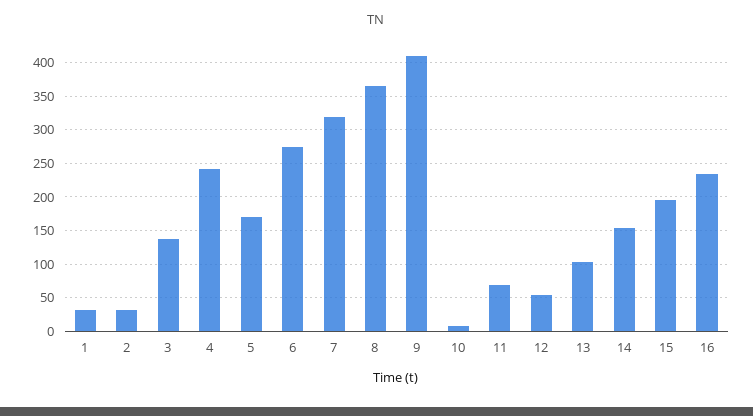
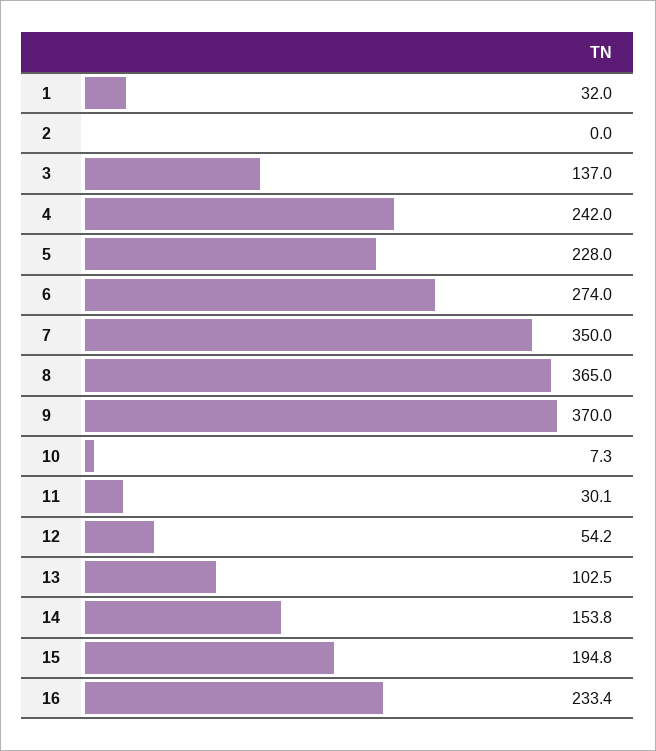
  {
    "1": 32,
-   "2": 30,
+   "2": 0,
    "3": 137,
    "4": 242,
-   "5": 170,
+   "5": 228,
    "6": 274,
-   "7": 320,
+   "7": 350,
    "8": 365,
-   "9": 410,
+   "9": 370,
    "10": 7.3,
-   "11": 70,
+   "11": 30.1,
    "12": 54.2,
    "13": 102.5,
    "14": 153.8,
    "15": 194.8,
    "16": 233.4
  }

